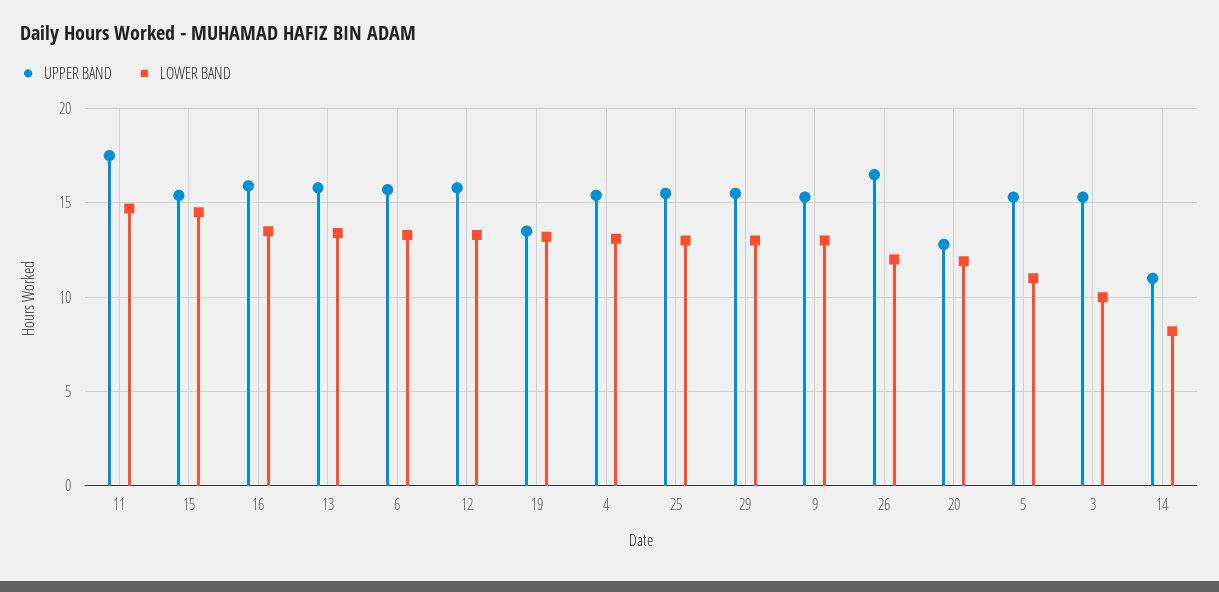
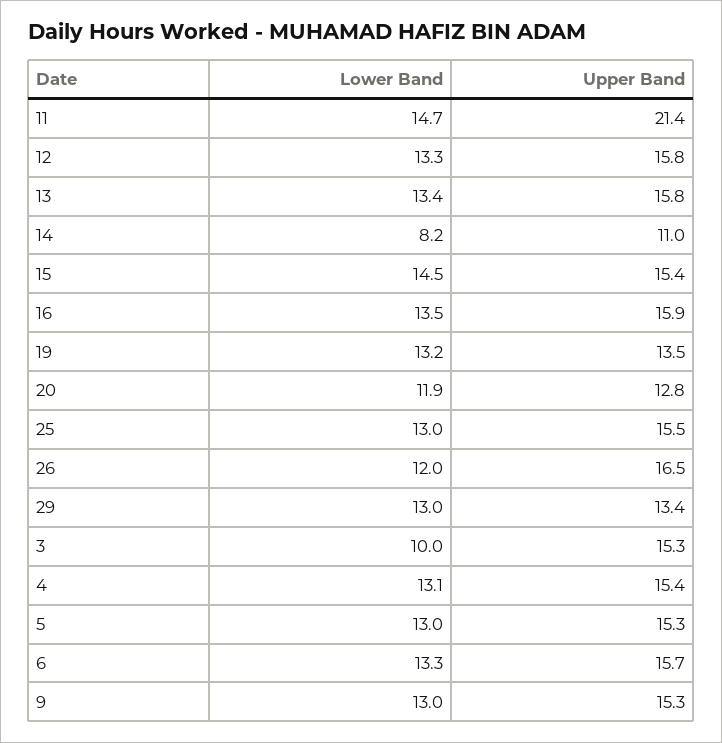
  {
    "UPPER BAND": {
-     "11": 17.5,
+     "11": 21.4,
      "15": 15.4,
      "16": 15.9,
      "13": 15.8,
      "6": 15.7,
      "12": 15.8,
      "19": 13.5,
      "4": 15.4,
      "25": 15.5,
-     "29": 15.5,
+     "29": 13.4,
      "9": 15.3,
      "26": 16.5,
      "20": 12.8,
      "5": 15.3,
      "3": 15.3,
      "14": 11
    },
    "LOWER BAND": {
      "11": 14.7,
      "15": 14.5,
      "16": 13.5,
      "13": 13.4,
      "6": 13.3,
      "12": 13.3,
      "19": 13.2,
      "4": 13.1,
      "25": 13,
      "29": 13,
      "9": 13,
      "26": 12,
      "20": 11.9,
-     "5": 11,
+     "5": 13,
      "3": 10,
      "14": 8.2
    }
  }

